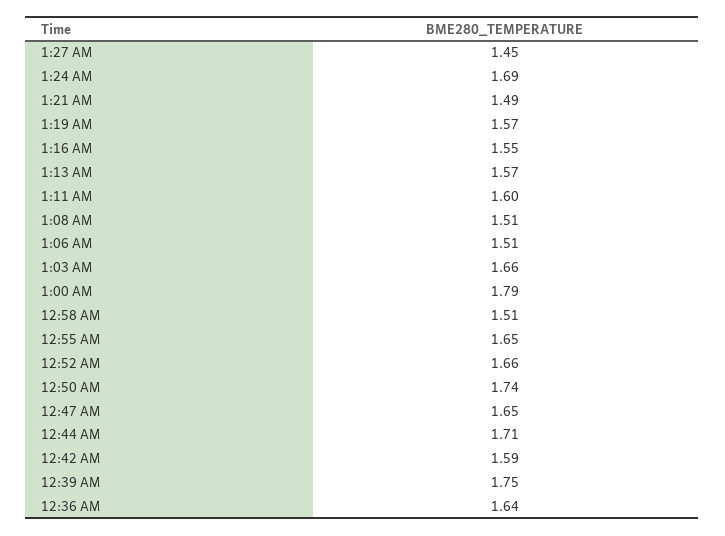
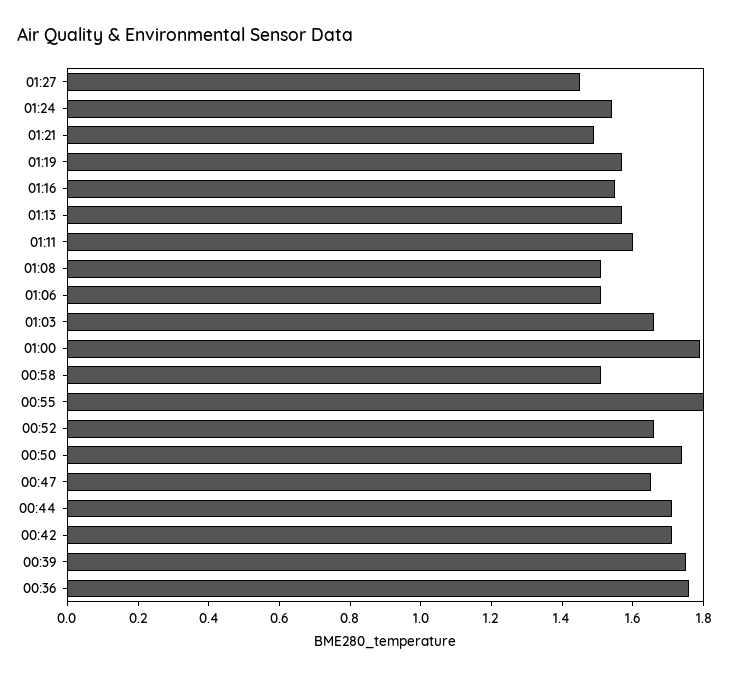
  {
    "1:27 AM": 1.45,
-   "1:24 AM": 1.69,
+   "1:24 AM": 1.55,
    "1:21 AM": 1.49,
    "1:19 AM": 1.57,
    "1:16 AM": 1.55,
    "1:13 AM": 1.57,
    "1:11 AM": 1.6,
    "1:08 AM": 1.51,
    "1:06 AM": 1.51,
    "1:03 AM": 1.66,
    "1:00 AM": 1.79,
    "12:58 AM": 1.51,
-   "12:55 AM": 1.65,
+   "12:55 AM": 1.8,
    "12:52 AM": 1.66,
    "12:50 AM": 1.74,
    "12:47 AM": 1.65,
    "12:44 AM": 1.71,
-   "12:42 AM": 1.59,
+   "12:42 AM": 1.7,
    "12:39 AM": 1.75,
-   "12:36 AM": 1.64
+   "12:36 AM": 1.75
  }

